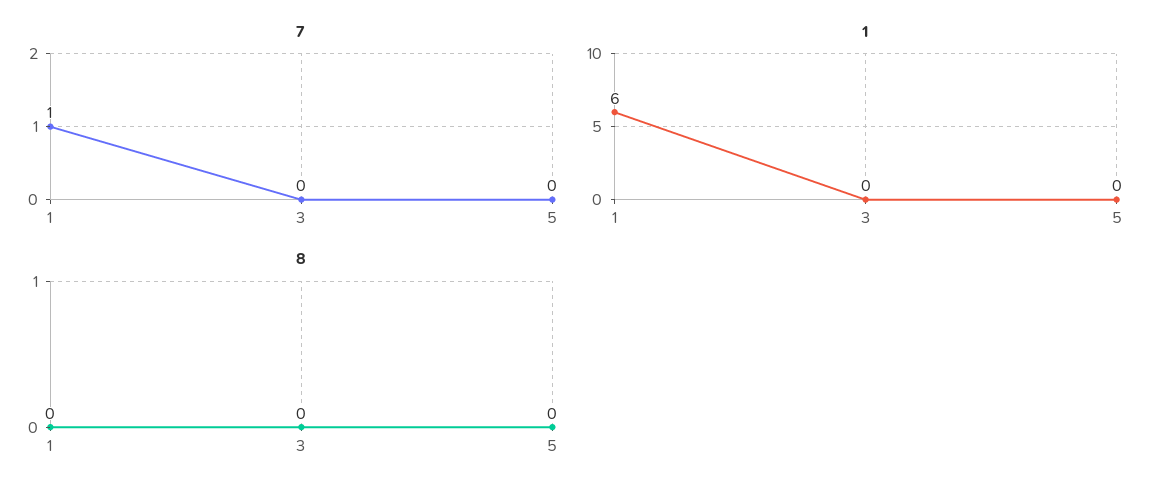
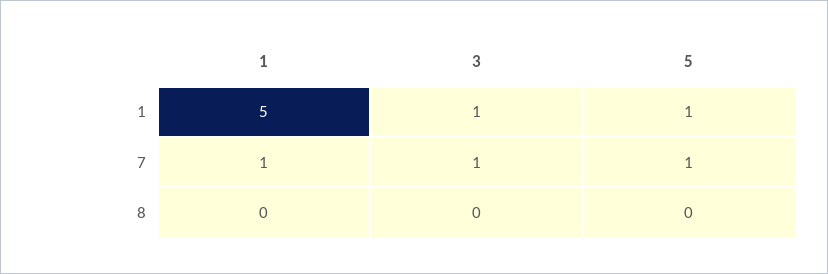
  {
    "7": {
      "1": 1,
-     "3": 0,
+     "3": 1,
-     "5": 0
+     "5": 1
    },
    "1": {
-     "1": 6,
+     "1": 5,
-     "3": 0,
+     "3": 1,
-     "5": 0
+     "5": 1
    },
    "8": {
      "1": 0,
      "3": 0,
      "5": 0
    }
  }

